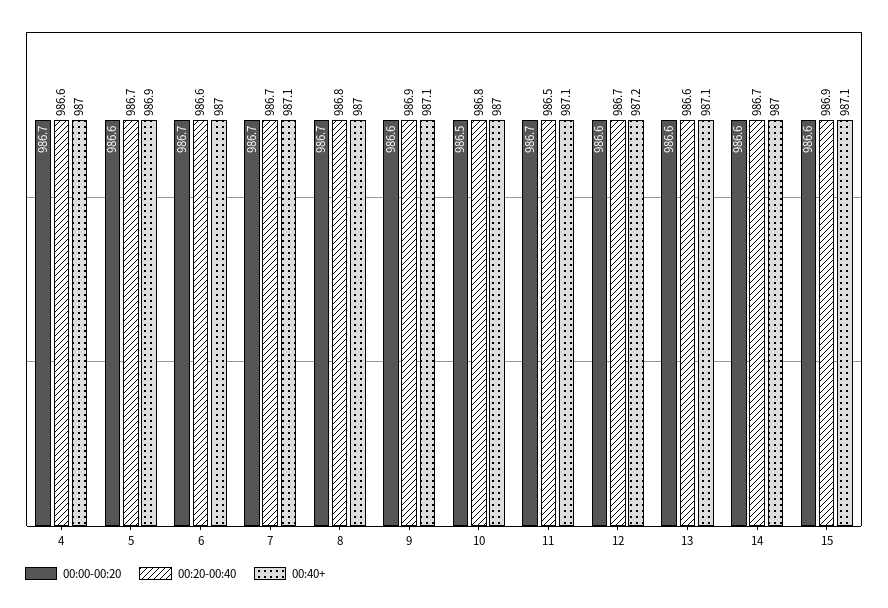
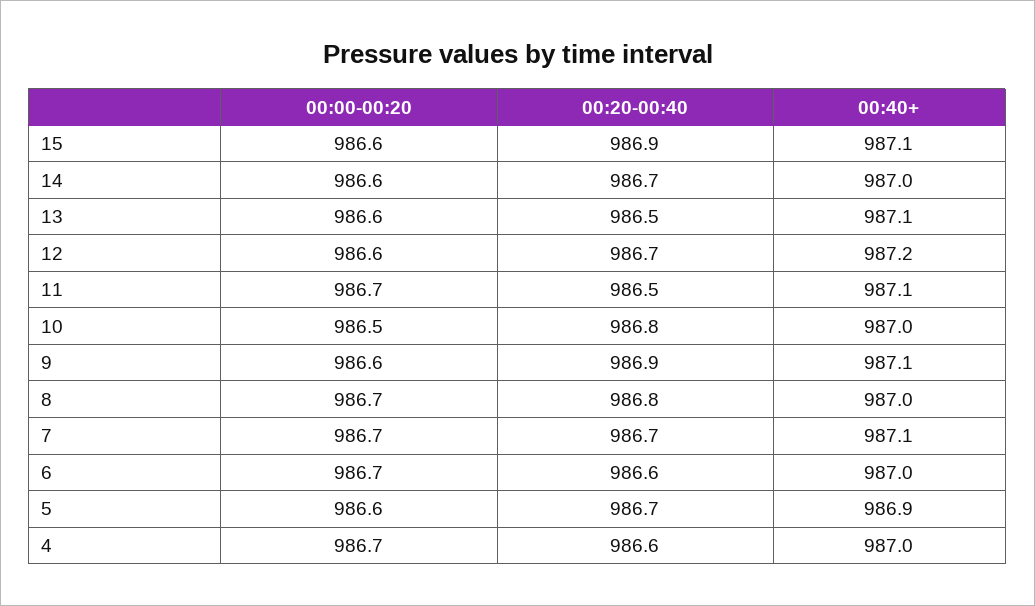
  {
    "00:00-00:20": {
      "4": 986.7,
      "5": 986.6,
      "6": 986.7,
      "7": 986.7,
      "8": 986.7,
      "9": 986.6,
      "10": 986.5,
      "11": 986.7,
      "12": 986.6,
      "13": 986.6,
      "14": 986.6,
      "15": 986.6
    },
    "00:20-00:40": {
      "4": 986.6,
      "5": 986.7,
      "6": 986.6,
      "7": 986.7,
      "8": 986.8,
      "9": 986.9,
      "10": 986.8,
      "11": 986.5,
      "12": 986.7,
-     "13": 986.6,
+     "13": 986.5,
      "14": 986.7,
      "15": 986.9
    },
    "00:40+": {
      "4": 987,
      "5": 986.9,
      "6": 987,
      "7": 987.1,
      "8": 987,
      "9": 987.1,
      "10": 987,
      "11": 987.1,
      "12": 987.2,
      "13": 987.1,
      "14": 987,
      "15": 987.1
    }
  }

